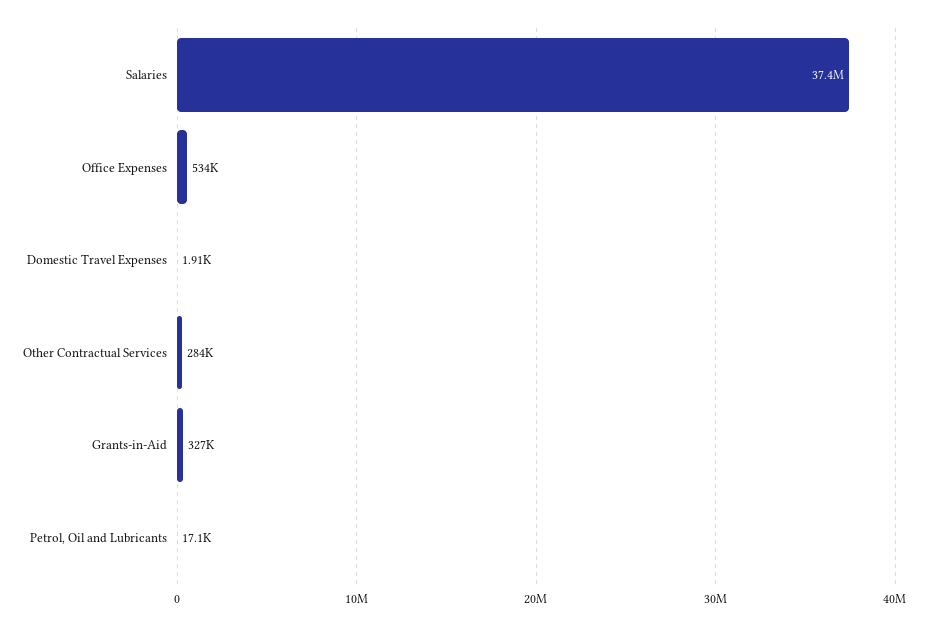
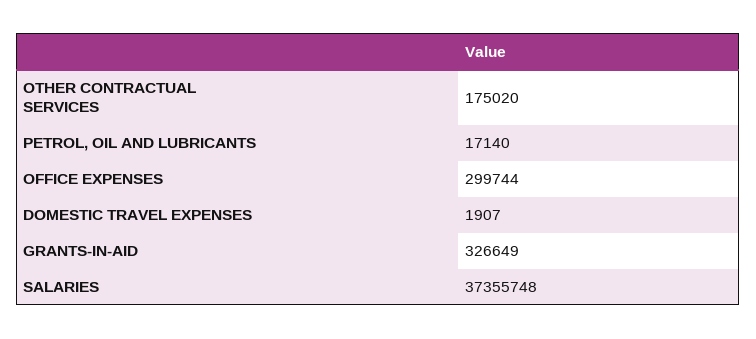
  {
    "Salaries": 37355748,
-   "Office Expenses": 534000,
+   "Office Expenses": 299744,
    "Domestic Travel Expenses": 1907,
-   "Other Contractual Services": 284000,
+   "Other Contractual Services": 175020,
    "Grants-in-Aid": 326649,
    "Petrol, Oil and Lubricants": 17140
  }

